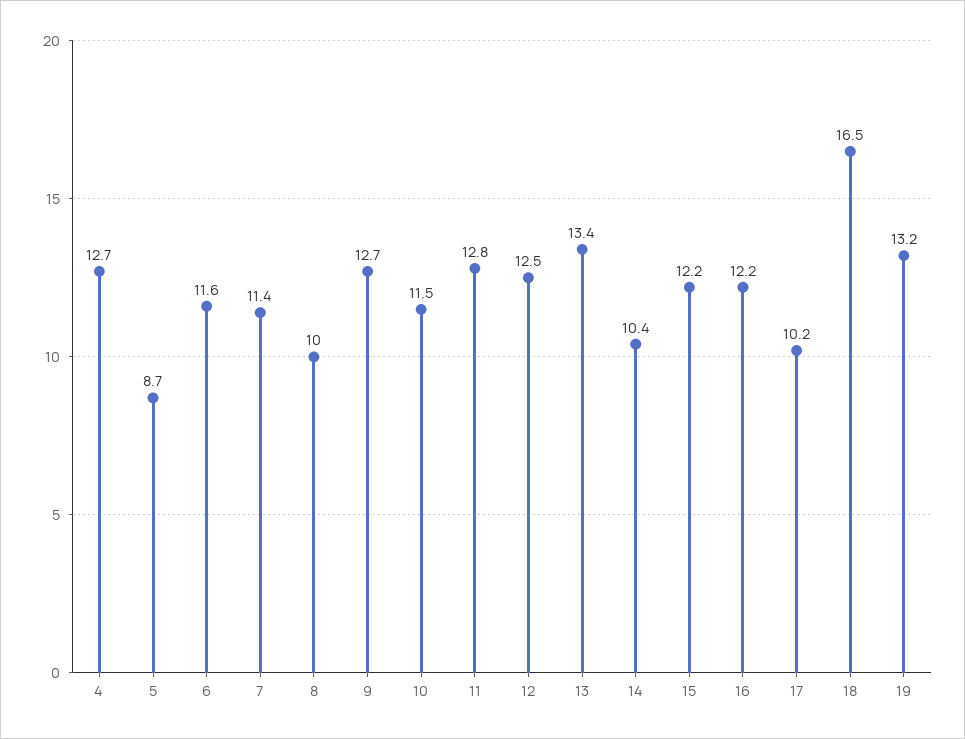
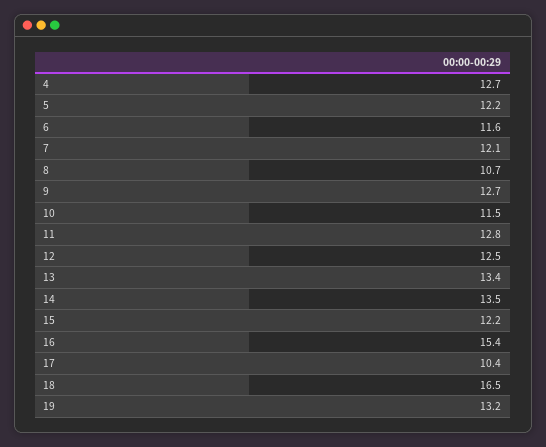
  {
    "4": 12.7,
-   "5": 8.7,
+   "5": 12.2,
    "6": 11.6,
-   "7": 11.4,
+   "7": 12.1,
-   "8": 10,
+   "8": 10.7,
    "9": 12.7,
    "10": 11.5,
    "11": 12.8,
    "12": 12.5,
    "13": 13.4,
-   "14": 10.4,
+   "14": 13.5,
    "15": 12.2,
-   "16": 12.2,
+   "16": 15.4,
-   "17": 10.2,
+   "17": 10.4,
    "18": 16.5,
    "19": 13.2
  }

